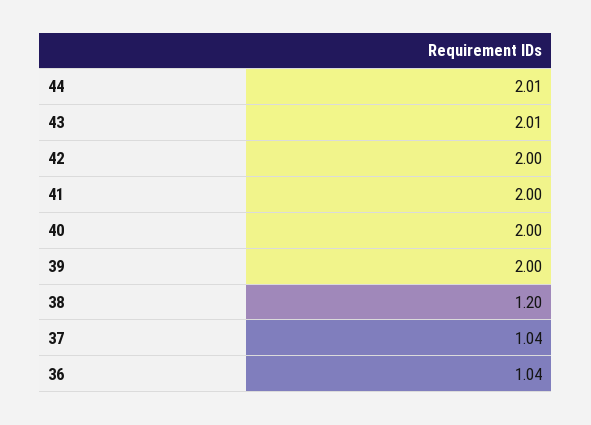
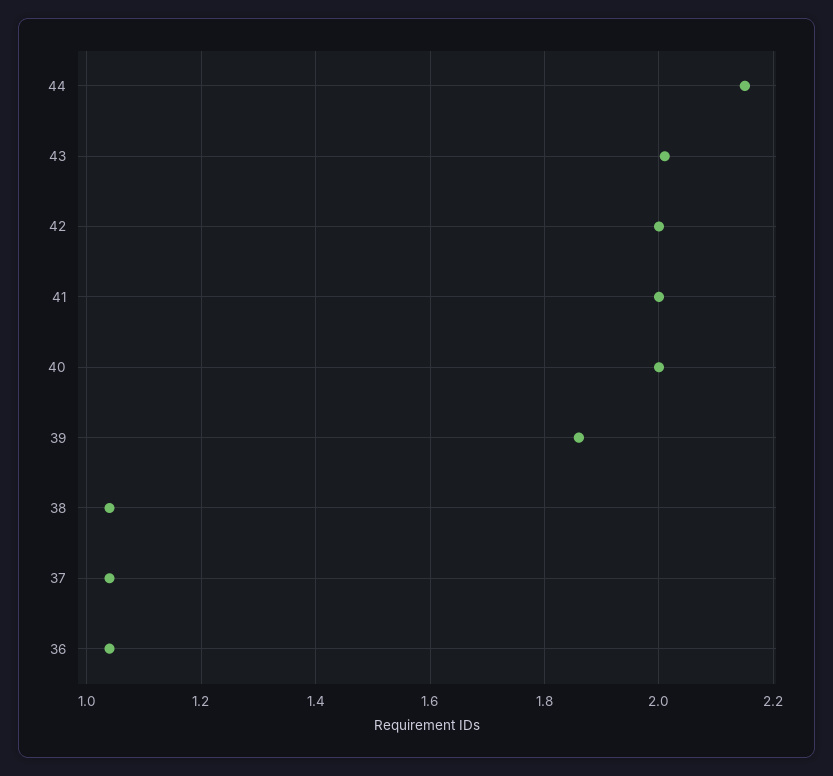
  {
-   "44": 2.01,
+   "44": 2.15,
    "43": 2.01,
    "42": 2,
    "41": 2,
    "40": 2,
-   "39": 2,
+   "39": 1.85,
-   "38": 1.2,
+   "38": 1.05,
    "37": 1.04,
    "36": 1.04
  }

